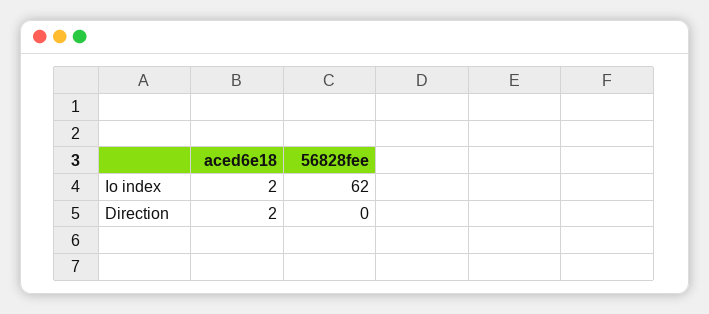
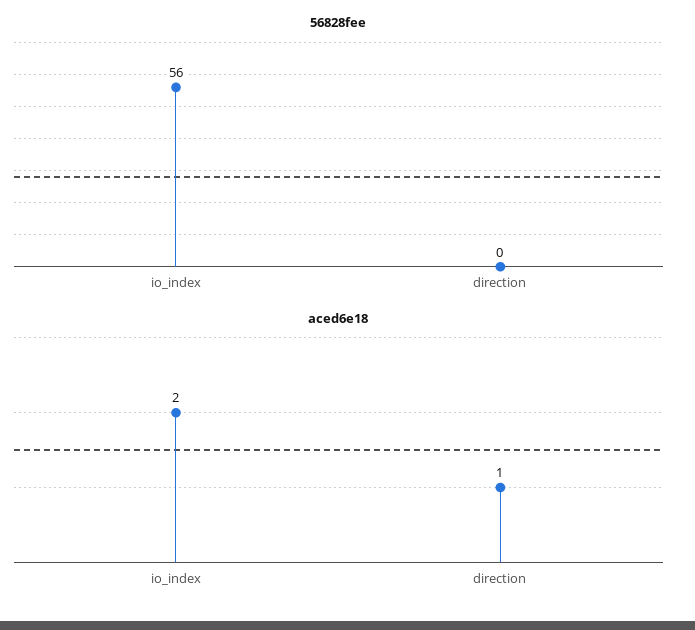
  {
    "aced6e18": {
      "Io index": 2,
-     "Direction": 2
+     "Direction": 1
    },
    "56828fee": {
-     "Io index": 62,
+     "Io index": 56,
      "Direction": 0
    }
  }

